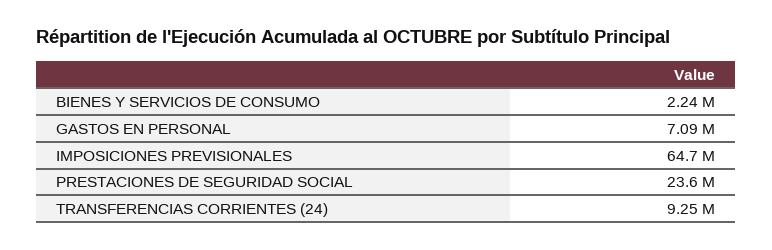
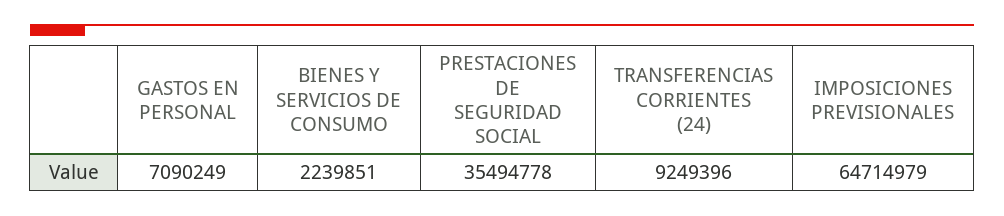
  {
    "BIENES Y SERVICIOS DE CONSUMO": 2239851,
    "GASTOS EN PERSONAL": 7090249,
    "IMPOSICIONES PREVISIONALES": 64714979,
-   "PRESTACIONES DE SEGURIDAD SOCIAL": 23600000,
+   "PRESTACIONES DE SEGURIDAD SOCIAL": 35494778,
    "TRANSFERENCIAS CORRIENTES (24)": 9249396
  }

